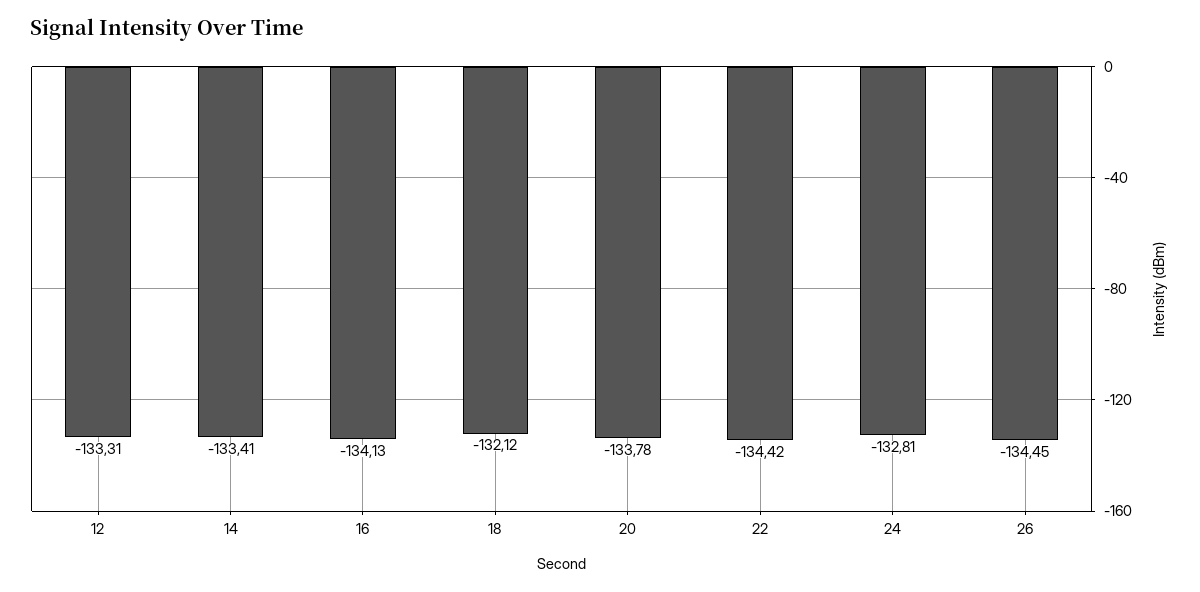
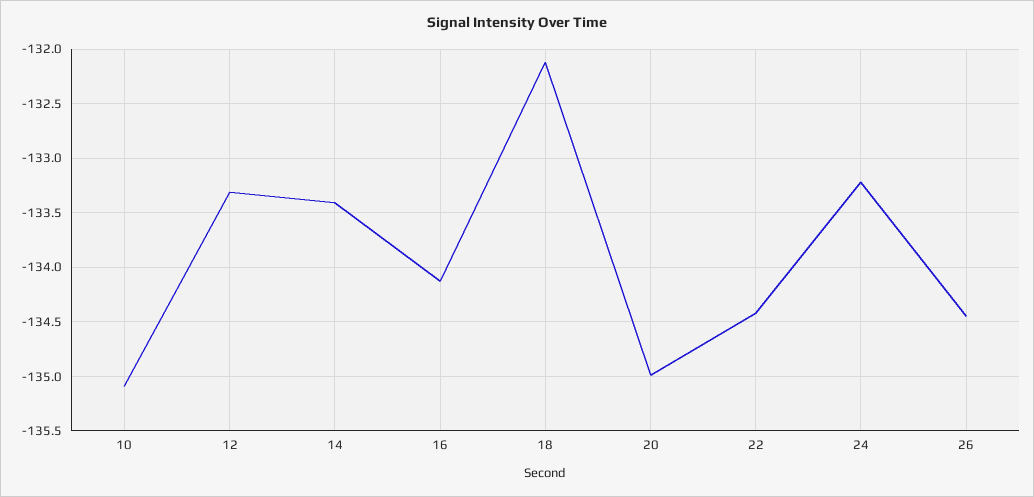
  {
    "12": -133.31,
    "14": -133.41,
    "16": -134.13,
    "18": -132.12,
-   "20": -133.78,
+   "20": -135,
    "22": -134.42,
-   "24": -132.81,
+   "24": -133.2,
-   "26": -134.45
+   "26": -134.45,
+   "10": -135.1
  }

